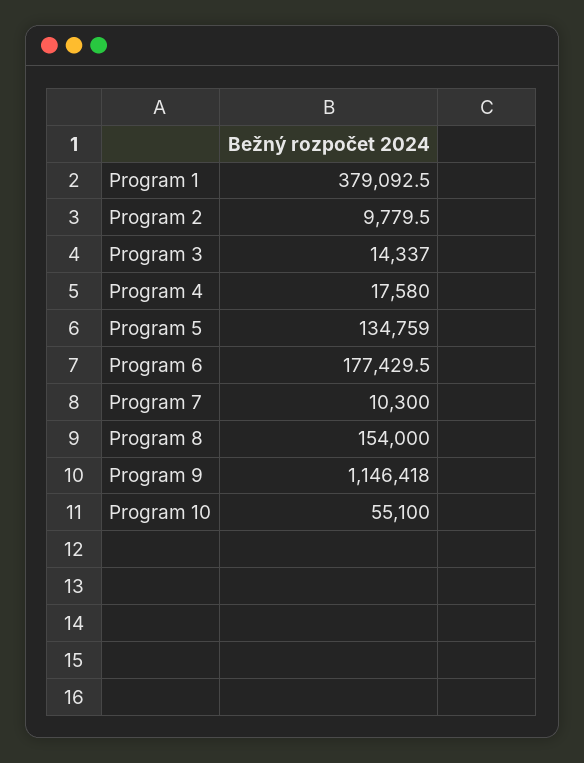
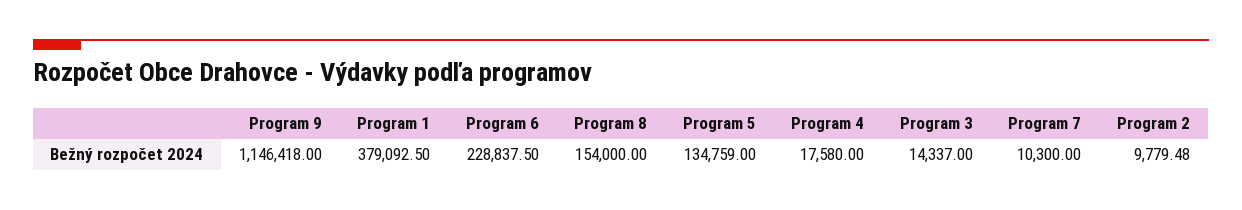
  {
    "Program 1": 379092.5,
    "Program 2": 9779.48,
    "Program 3": 14337,
    "Program 4": 17580,
    "Program 5": 134759,
-   "Program 6": 177429.5,
+   "Program 6": 228837.5,
    "Program 7": 10300,
    "Program 8": 154000,
-   "Program 9": 1146418,
+   "Program 9": 1146418
-   "Program 10": 55100
  }

